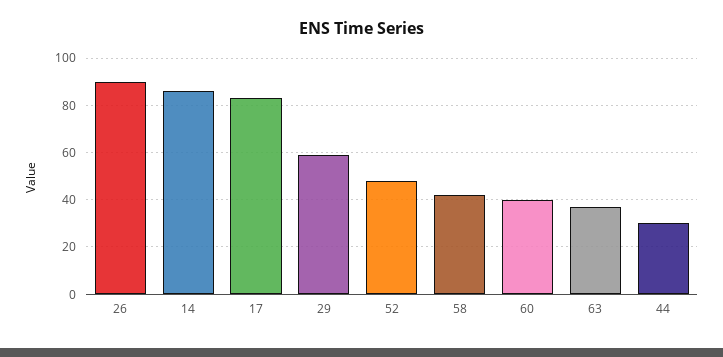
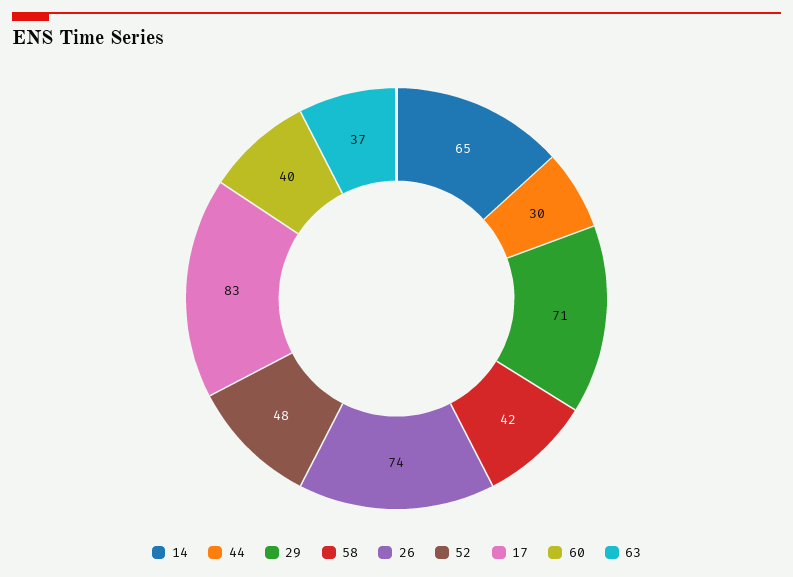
  {
-   "26": 90,
+   "26": 74,
-   "14": 85,
+   "14": 65,
    "17": 83,
-   "29": 60,
+   "29": 71,
    "52": 48,
    "58": 42,
    "60": 40,
    "63": 37,
    "44": 30
  }

